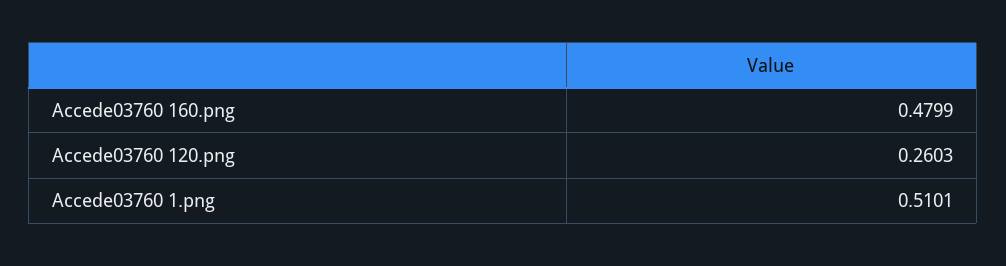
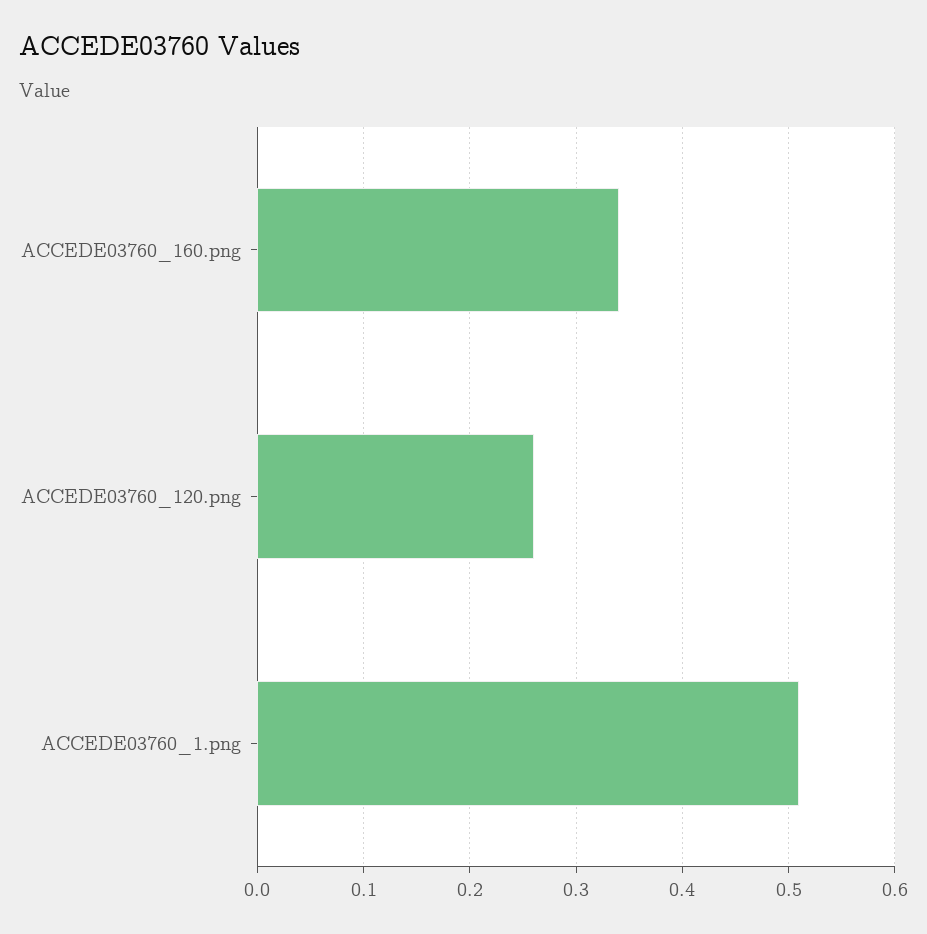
  {
-   "Accede03760 160.png": 0.4799,
+   "Accede03760 160.png": 0.34,
    "Accede03760 120.png": 0.2603,
    "Accede03760 1.png": 0.5101
  }

